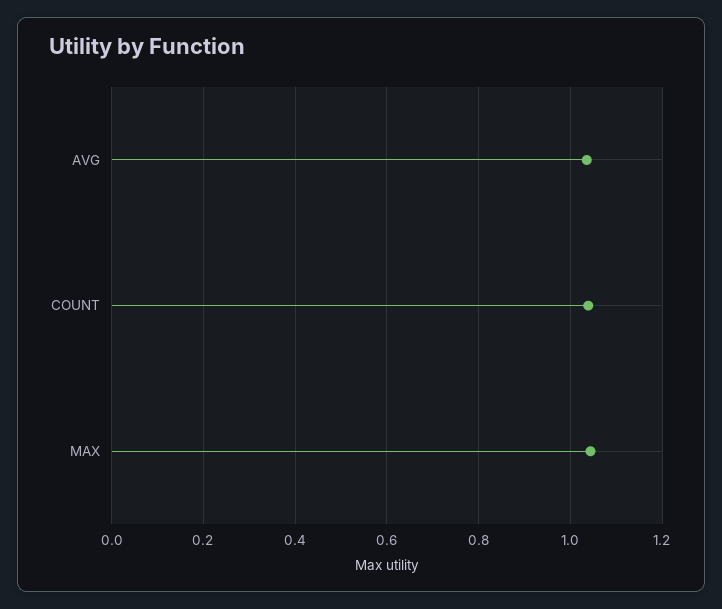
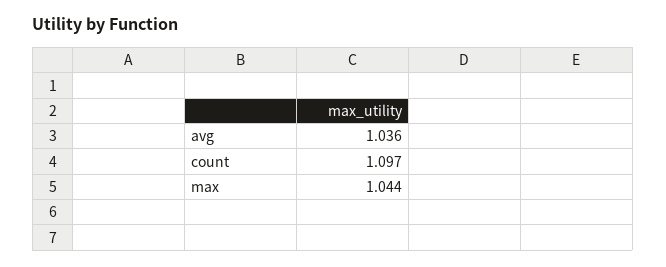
  {
    "AVG": 1.036,
-   "COUNT": 1.04,
+   "COUNT": 1.097,
    "MAX": 1.044
  }

